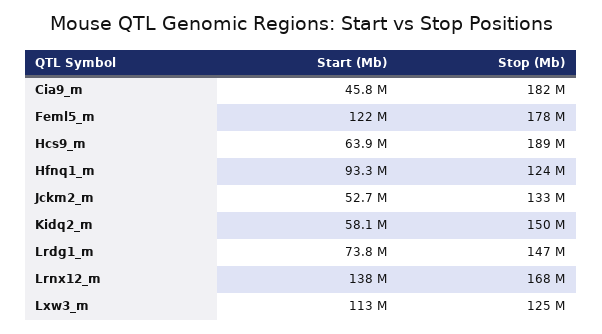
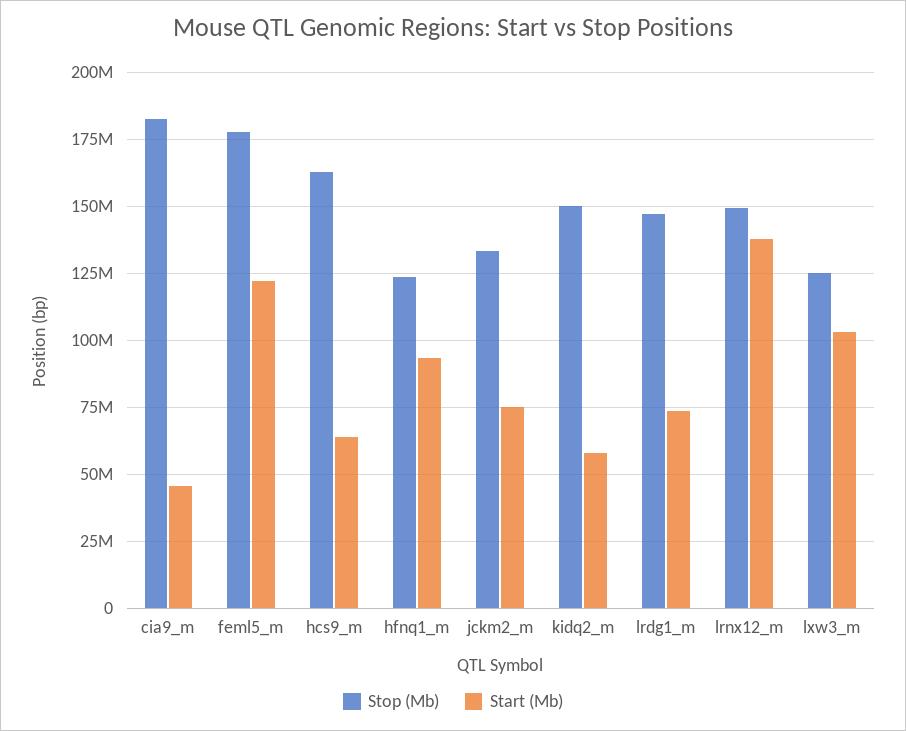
  {
    "Start (Mb)": {
      "Cia9_m": 45800000,
      "Feml5_m": 122000000,
      "Hcs9_m": 63900000,
      "Hfnq1_m": 93300000,
-     "Jckm2_m": 52700000,
+     "Jckm2_m": 75000000,
      "Kidq2_m": 58100000,
      "Lrdg1_m": 73800000,
      "Lrnx12_m": 138000000,
-     "Lxw3_m": 113000000
+     "Lxw3_m": 102500000
    },
    "Stop (Mb)": {
      "Cia9_m": 182000000,
      "Feml5_m": 178000000,
-     "Hcs9_m": 189000000,
+     "Hcs9_m": 162500000,
      "Hfnq1_m": 124000000,
      "Jckm2_m": 133000000,
      "Kidq2_m": 150000000,
      "Lrdg1_m": 147000000,
-     "Lrnx12_m": 168000000,
+     "Lrnx12_m": 150000000,
      "Lxw3_m": 125000000
    }
  }

